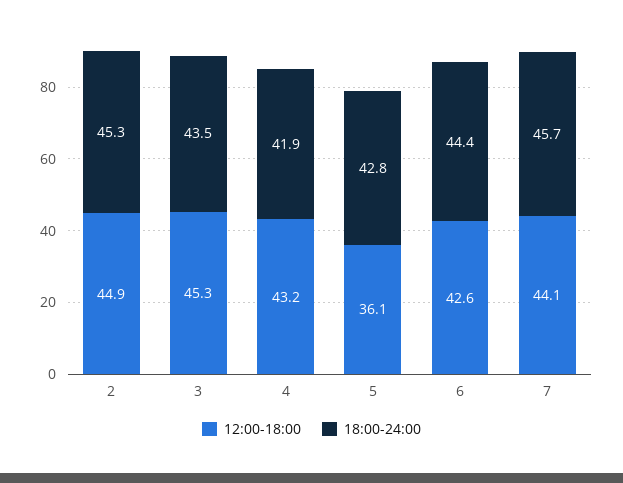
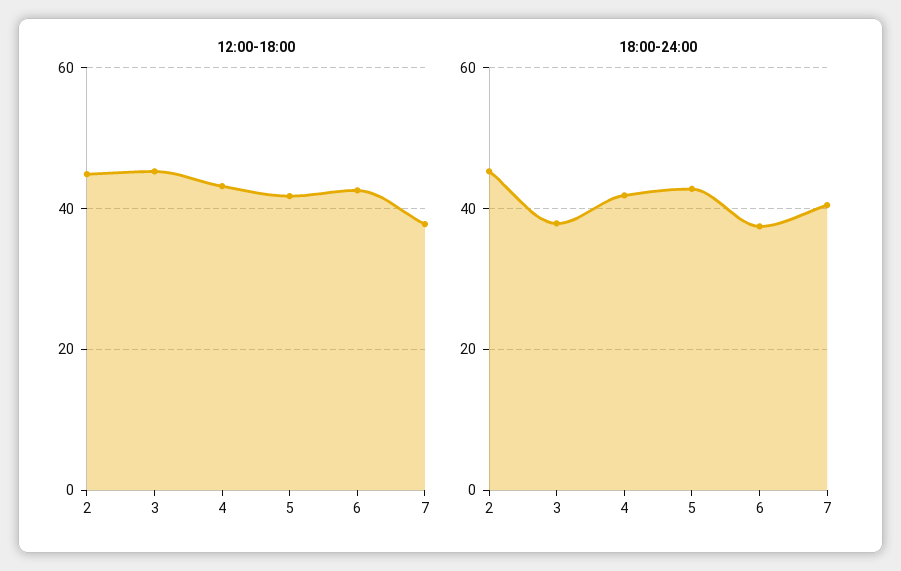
  {
    "12:00-18:00": {
      "2": 44.9,
      "3": 45.3,
      "4": 43.2,
-     "5": 36.1,
+     "5": 42,
      "6": 42.6,
-     "7": 44.1
+     "7": 38
    },
    "18:00-24:00": {
      "2": 45.3,
-     "3": 43.5,
+     "3": 38,
      "4": 41.9,
      "5": 42.8,
-     "6": 44.4,
+     "6": 38,
-     "7": 45.7
+     "7": 40
    }
  }

